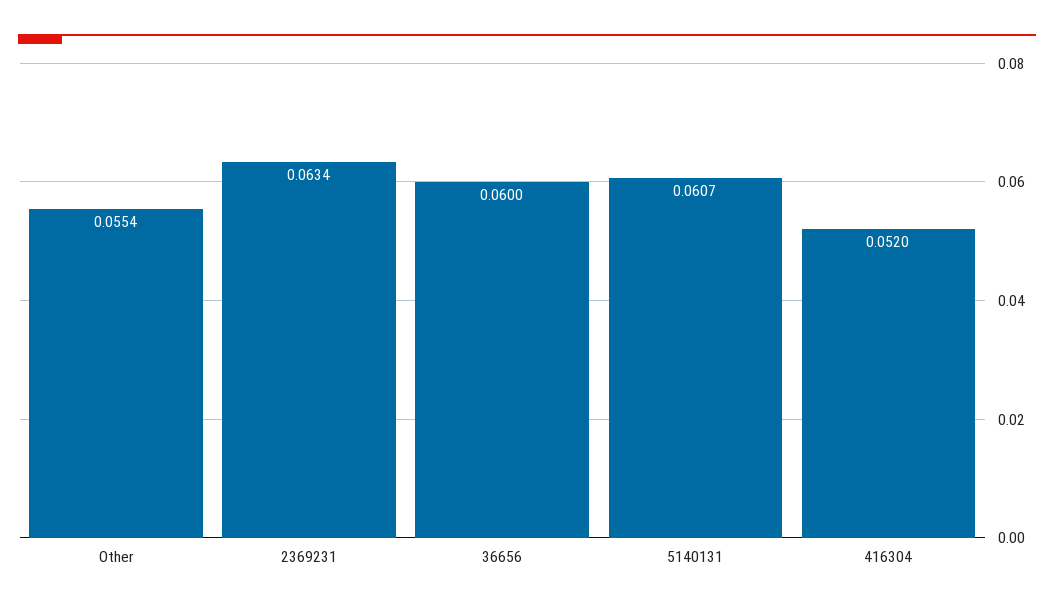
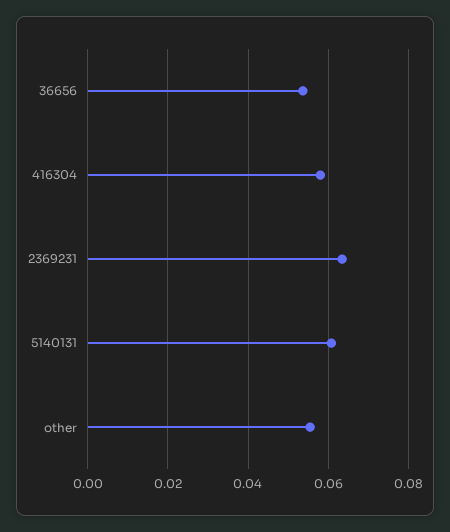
  {
    "Other": 0.0554,
    "2369231": 0.0634,
-   "36656": 0.06,
+   "36656": 0.054,
    "5140131": 0.0607,
-   "416304": 0.052
+   "416304": 0.058
  }

